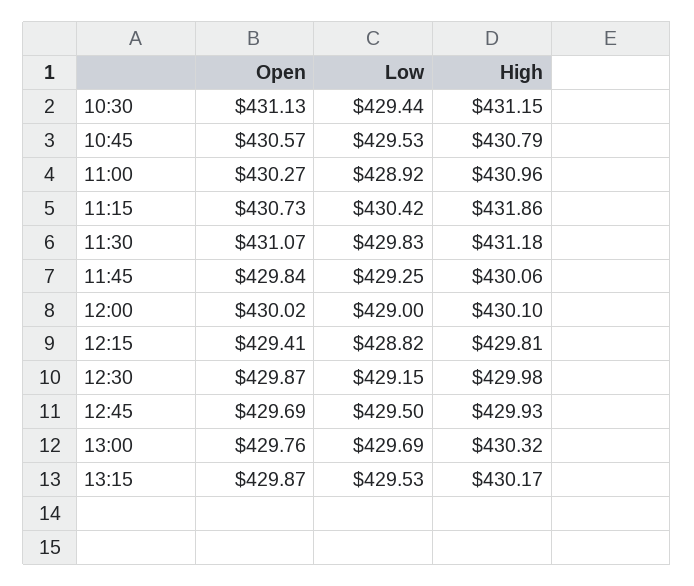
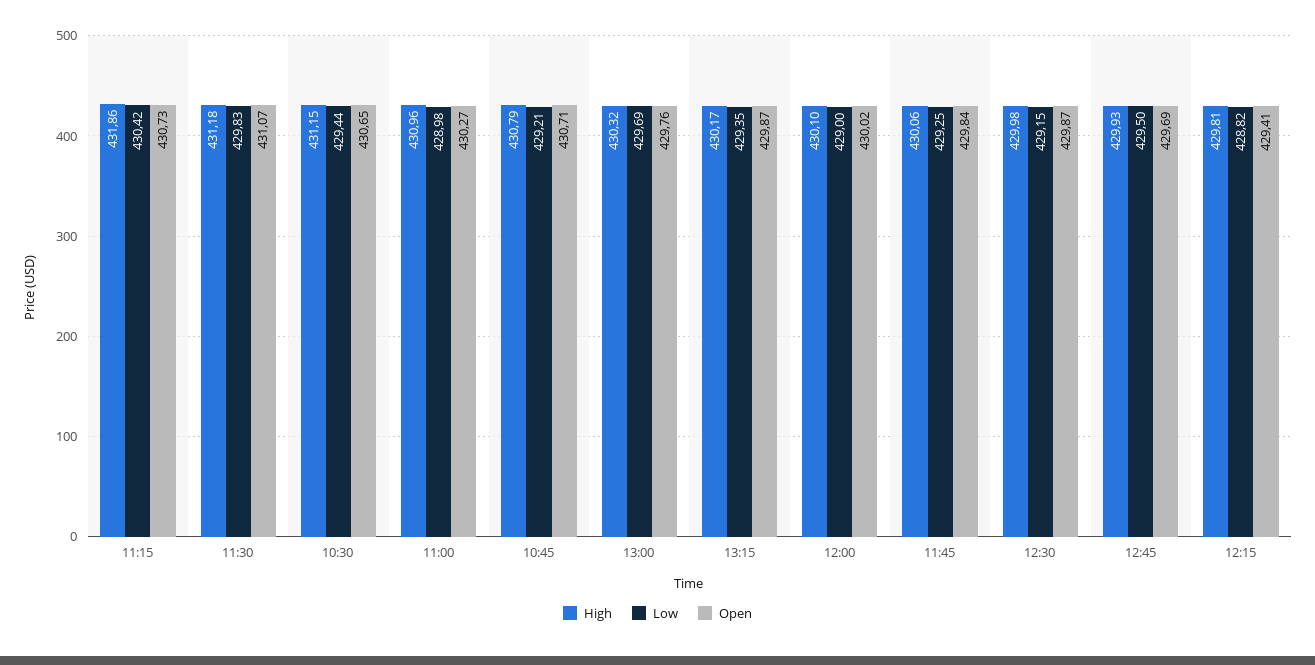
  {
    "Open": {
-     "10:30": 431.13,
+     "10:30": 430.65,
-     "10:45": 430.57,
+     "10:45": 430.71,
      "11:00": 430.27,
      "11:15": 430.73,
      "11:30": 431.07,
      "11:45": 429.84,
      "12:00": 430.02,
      "12:15": 429.41,
      "12:30": 429.87,
      "12:45": 429.69,
      "13:00": 429.76,
      "13:15": 429.87
    },
    "Low": {
      "10:30": 429.44,
-     "10:45": 429.53,
+     "10:45": 429.21,
-     "11:00": 428.92,
+     "11:00": 428.98,
      "11:15": 430.42,
      "11:30": 429.83,
      "11:45": 429.25,
      "12:00": 429,
      "12:15": 428.82,
      "12:30": 429.15,
      "12:45": 429.5,
      "13:00": 429.69,
-     "13:15": 429.53
+     "13:15": 429.35
    },
    "High": {
      "10:30": 431.15,
      "10:45": 430.79,
      "11:00": 430.96,
      "11:15": 431.86,
      "11:30": 431.18,
      "11:45": 430.06,
      "12:00": 430.1,
      "12:15": 429.81,
      "12:30": 429.98,
      "12:45": 429.93,
      "13:00": 430.32,
      "13:15": 430.17
    }
  }

